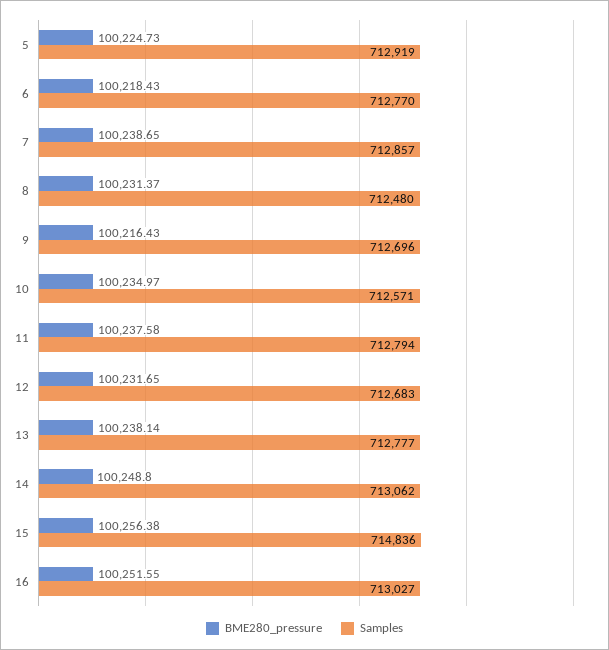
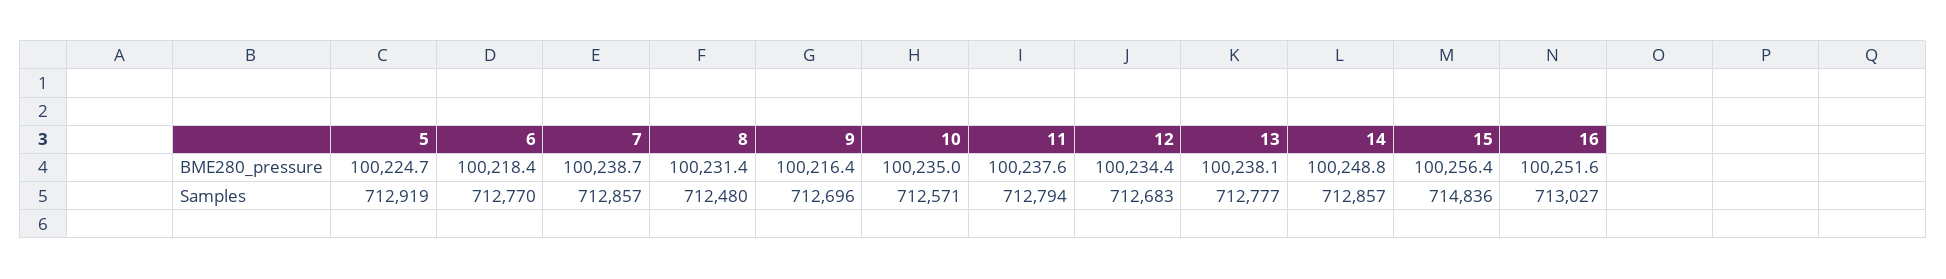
  {
    "BME280_pressure": {
      "5": 100224.73,
      "6": 100218.43,
      "7": 100238.65,
      "8": 100231.37,
      "9": 100216.43,
      "10": 100234.97,
      "11": 100237.58,
-     "12": 100231.65,
+     "12": 100234.4,
      "13": 100238.14,
      "14": 100248.8,
      "15": 100256.38,
      "16": 100251.55
    },
    "Samples": {
      "5": 712919,
      "6": 712770,
      "7": 712857,
      "8": 712480,
      "9": 712696,
      "10": 712571,
      "11": 712794,
      "12": 712683,
      "13": 712777,
-     "14": 713062,
+     "14": 712857,
      "15": 714836,
      "16": 713027
    }
  }

